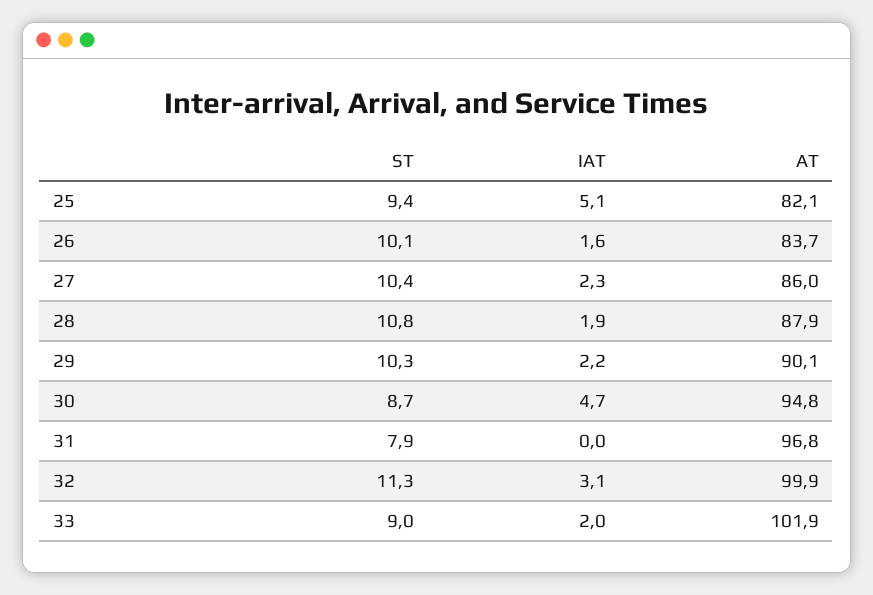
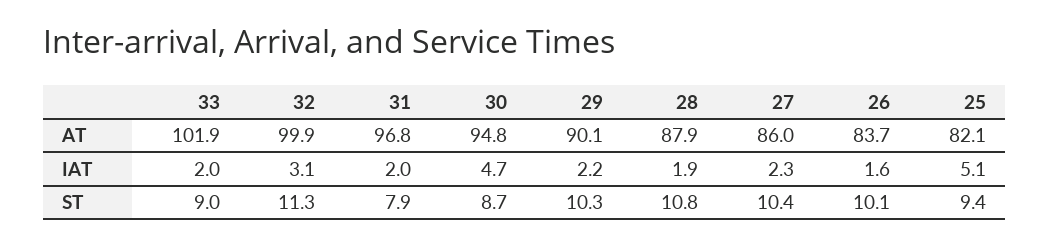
  {
    "ST": {
      "25": 9.4,
      "26": 10.1,
      "27": 10.4,
      "28": 10.8,
      "29": 10.3,
      "30": 8.7,
      "31": 7.9,
      "32": 11.3,
      "33": 9
    },
    "IAT": {
      "25": 5.1,
      "26": 1.6,
      "27": 2.3,
      "28": 1.9,
      "29": 2.2,
      "30": 4.7,
-     "31": 0,
+     "31": 2,
      "32": 3.1,
      "33": 2
    },
    "AT": {
      "25": 82.1,
      "26": 83.7,
      "27": 86,
      "28": 87.9,
      "29": 90.1,
      "30": 94.8,
      "31": 96.8,
      "32": 99.9,
      "33": 101.9
    }
  }

